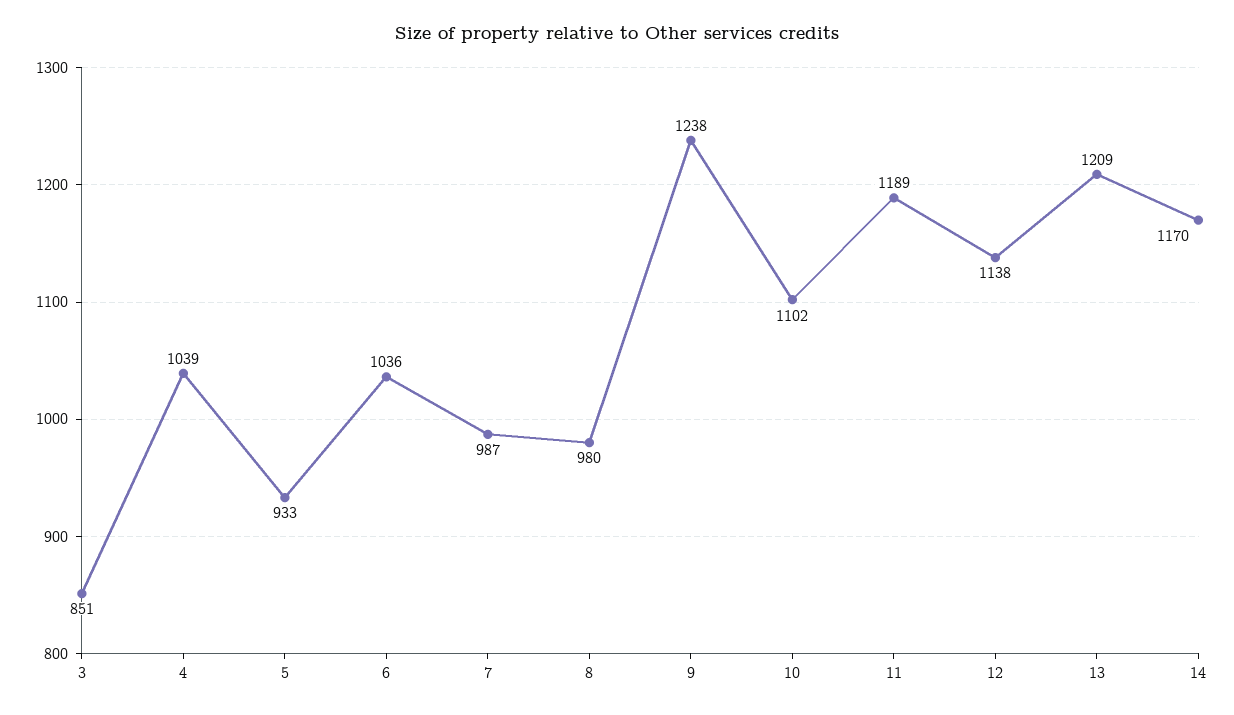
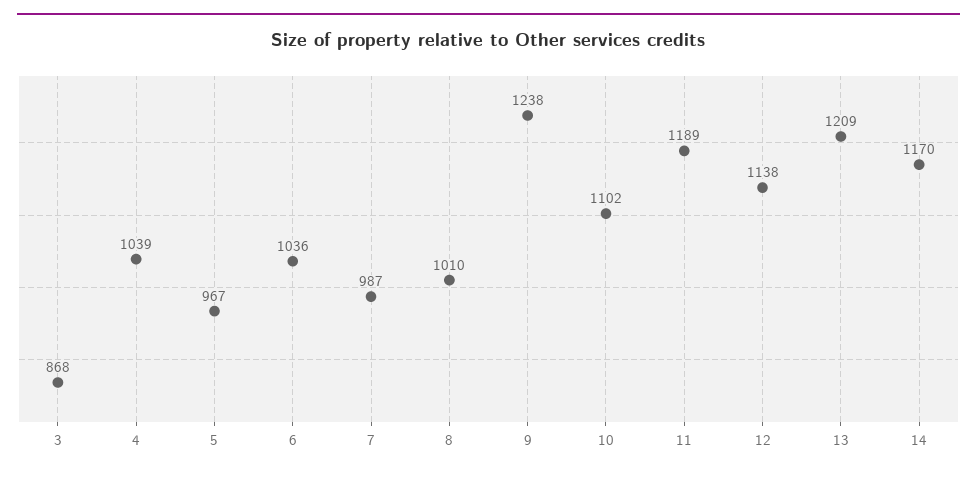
  {
-   "3": 851,
+   "3": 868,
    "4": 1039,
-   "5": 933,
+   "5": 967,
    "6": 1036,
    "7": 987,
-   "8": 980,
+   "8": 1010,
    "9": 1238,
    "10": 1102,
    "11": 1189,
    "12": 1138,
    "13": 1209,
    "14": 1170
  }

